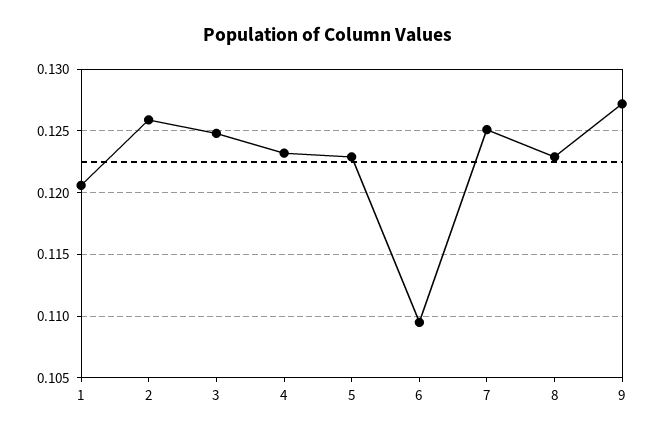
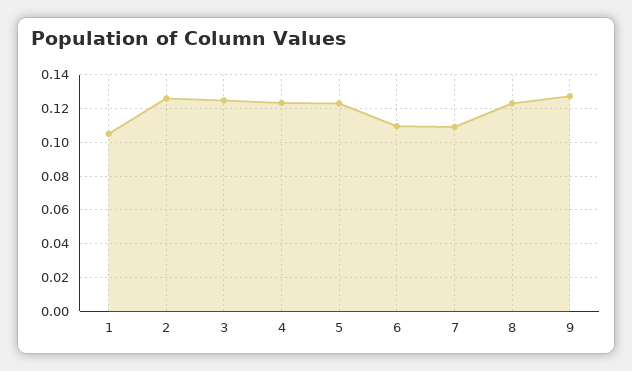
  {
-   "1": 0.1205,
+   "1": 0.105,
    "2": 0.126,
    "3": 0.125,
    "4": 0.123,
    "5": 0.123,
    "6": 0.1095,
-   "7": 0.125,
+   "7": 0.11,
    "8": 0.123,
    "9": 0.127
  }

